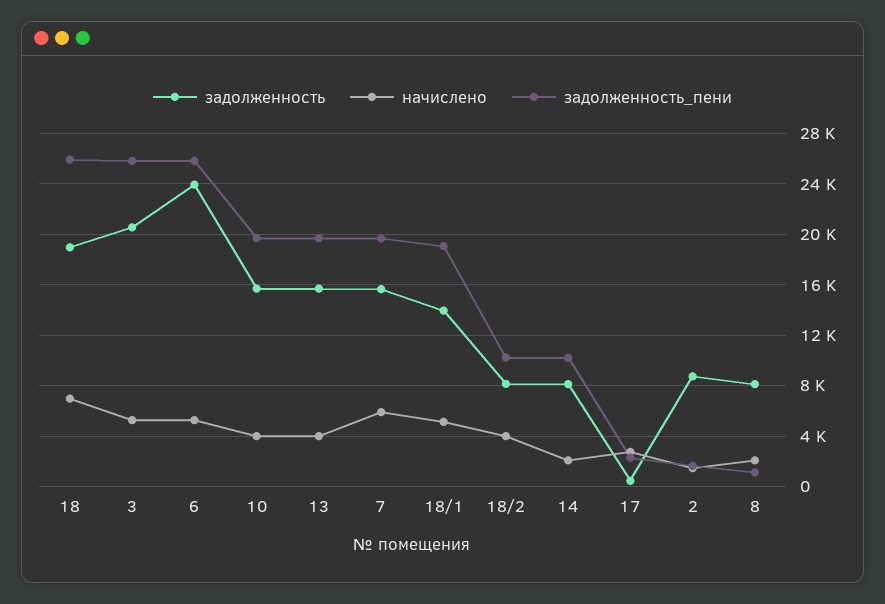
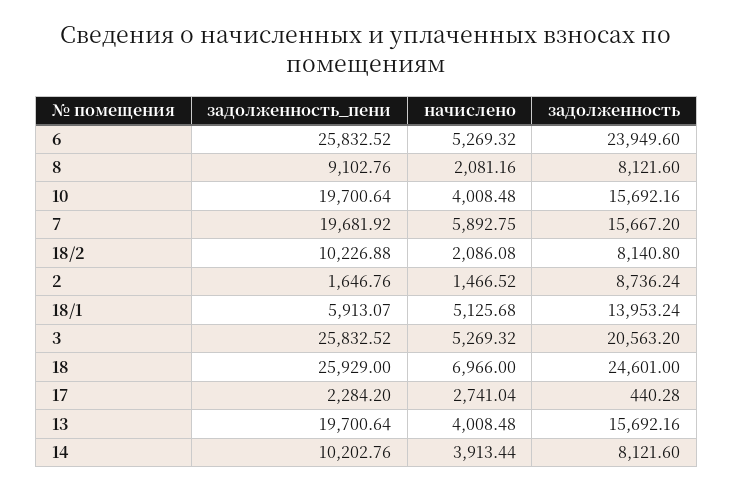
  {
    "задолженность": {
-     "18": 19000,
+     "18": 24601,
      "3": 20563.2,
      "6": 23949.6,
      "10": 15692.16,
      "13": 15692.16,
      "7": 15667.2,
      "18/1": 13953.24,
      "18/2": 8140.8,
      "14": 8121.6,
      "17": 440.28,
      "2": 8736.24,
      "8": 8121.6
    },
    "начислено": {
      "18": 6966,
      "3": 5269.32,
      "6": 5269.32,
      "10": 4008.48,
      "13": 4008.48,
      "7": 5892.75,
      "18/1": 5125.68,
-     "18/2": 4000,
+     "18/2": 2086.08,
-     "14": 2000,
+     "14": 3913.44,
      "17": 2741.04,
      "2": 1466.52,
      "8": 2081.16
    },
    "задолженность_пени": {
      "18": 25929,
      "3": 25832.52,
      "6": 25832.52,
      "10": 19700.64,
      "13": 19700.64,
      "7": 19681.92,
-     "18/1": 19000,
+     "18/1": 5913.07,
      "18/2": 10226.88,
      "14": 10202.76,
      "17": 2284.2,
      "2": 1646.76,
-     "8": 1000
+     "8": 9102.76
    }
  }

